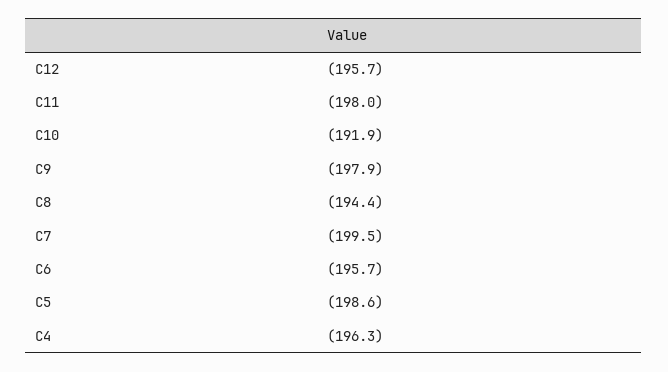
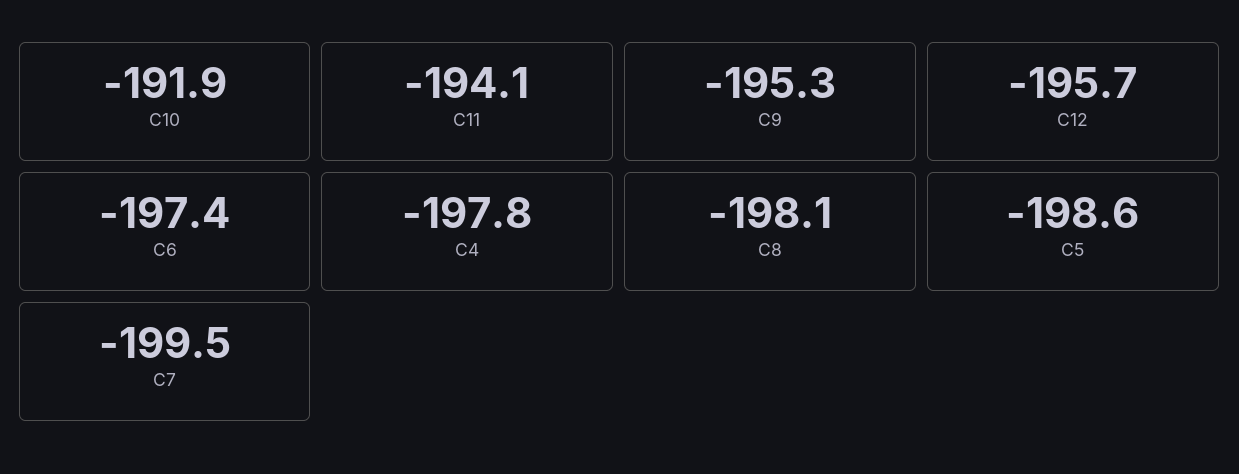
  {
    "C12": -195.7,
-   "C11": -198,
+   "C11": -194.1,
    "C10": -191.9,
-   "C9": -197.9,
+   "C9": -195.3,
-   "C8": -194.4,
+   "C8": -198.1,
    "C7": -199.5,
-   "C6": -195.7,
+   "C6": -197.4,
    "C5": -198.6,
-   "C4": -196.3
+   "C4": -197.8
  }

